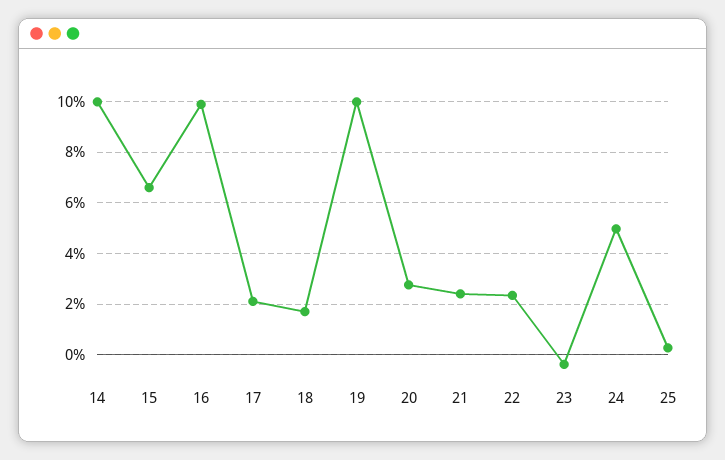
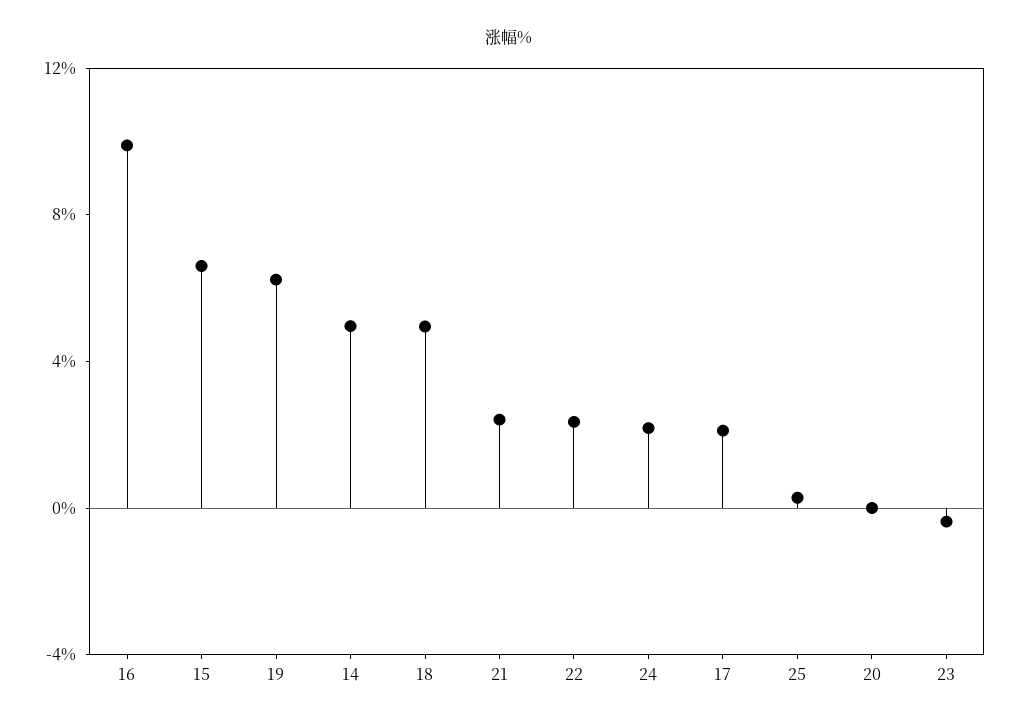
  {
-   "14": 10,
+   "14": 5,
    "15": 6.5,
    "16": 10,
    "17": 2,
-   "18": 1.75,
+   "18": 5,
-   "19": 10,
+   "19": 6,
-   "20": 2.75,
+   "20": 0,
    "21": 2.5,
    "22": 2.25,
    "23": -0.25,
-   "24": 5,
+   "24": 2,
    "25": 0.25
  }

